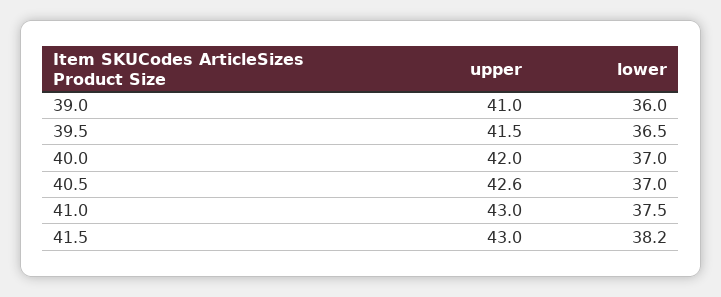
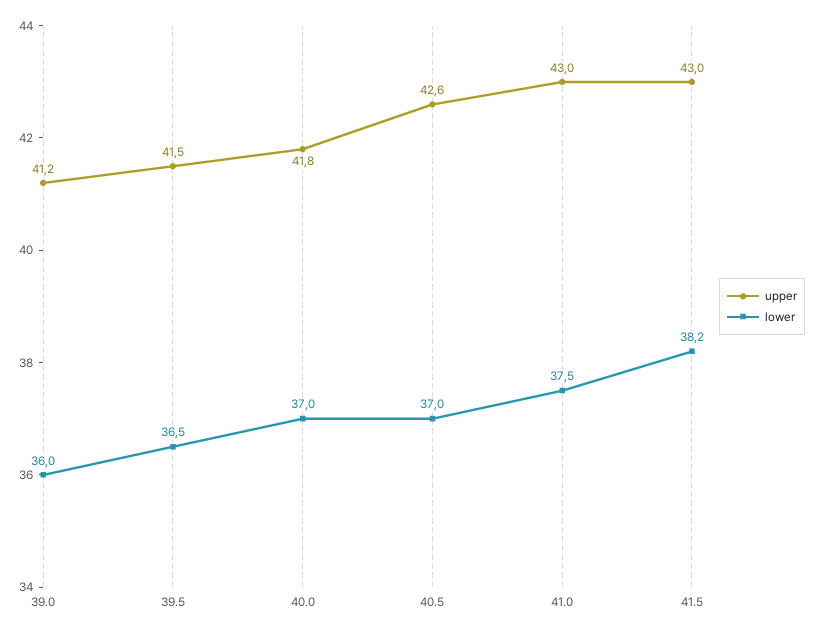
  {
    "upper": {
-     "39.0": 41,
+     "39.0": 41.2,
      "39.5": 41.5,
-     "40.0": 42,
+     "40.0": 41.8,
      "40.5": 42.6,
      "41.0": 43,
      "41.5": 43
    },
    "lower": {
      "39.0": 36,
      "39.5": 36.5,
      "40.0": 37,
      "40.5": 37,
      "41.0": 37.5,
      "41.5": 38.2
    }
  }

